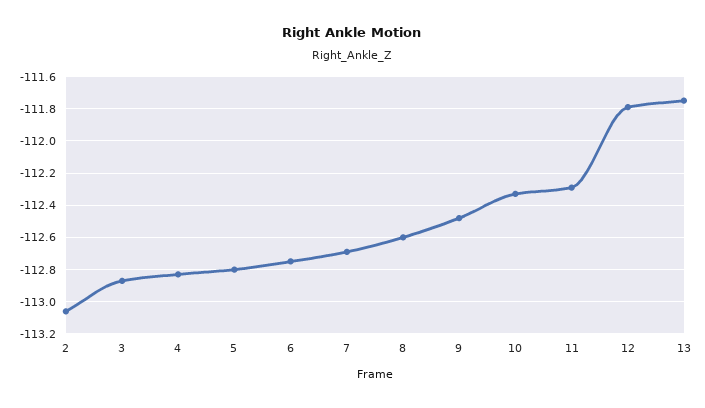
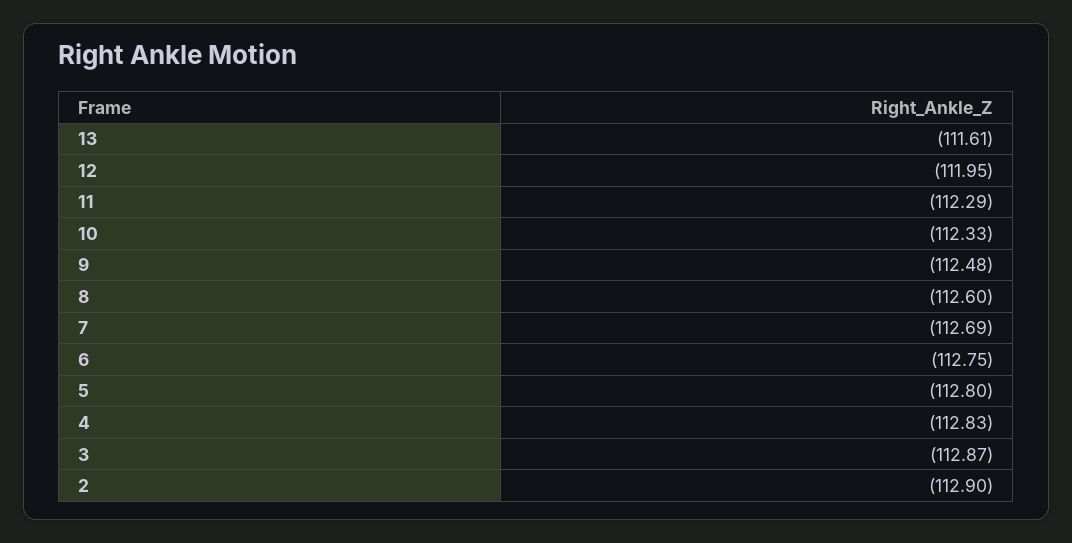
  {
-   "2": -113.05,
+   "2": -112.9,
    "3": -112.87,
    "4": -112.83,
    "5": -112.8,
    "6": -112.75,
    "7": -112.69,
    "8": -112.6,
    "9": -112.48,
    "10": -112.33,
    "11": -112.29,
-   "12": -111.8,
+   "12": -111.95,
-   "13": -111.75
+   "13": -111.61
  }

